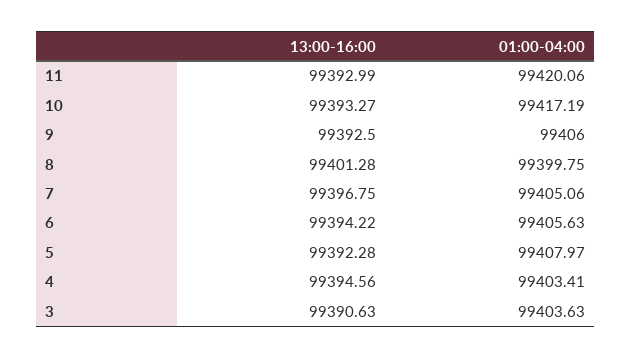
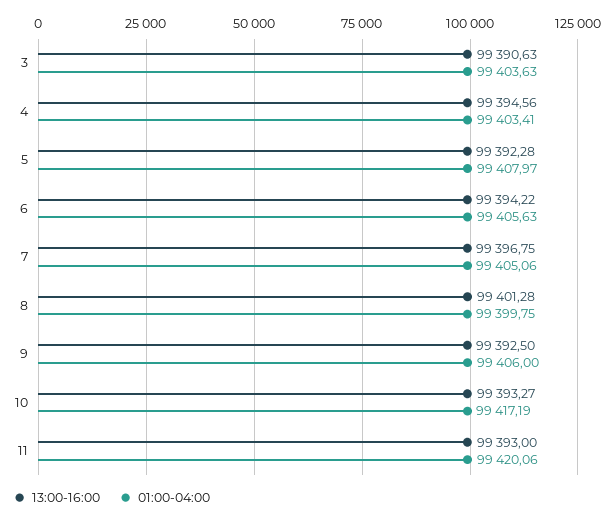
  {
    "13:00-16:00": {
-     "11": 99392.99,
+     "11": 99393,
      "10": 99393.27,
      "9": 99392.5,
      "8": 99401.28,
      "7": 99396.75,
      "6": 99394.22,
      "5": 99392.28,
      "4": 99394.56,
      "3": 99390.63
    },
    "01:00-04:00": {
      "11": 99420.06,
      "10": 99417.19,
      "9": 99406,
      "8": 99399.75,
      "7": 99405.06,
      "6": 99405.63,
      "5": 99407.97,
      "4": 99403.41,
      "3": 99403.63
    }
  }

